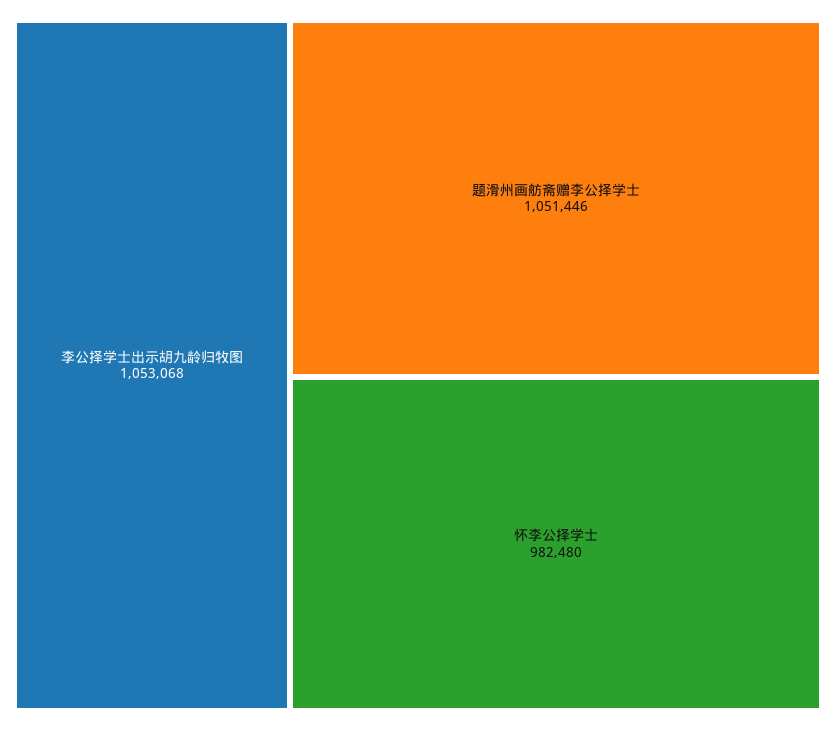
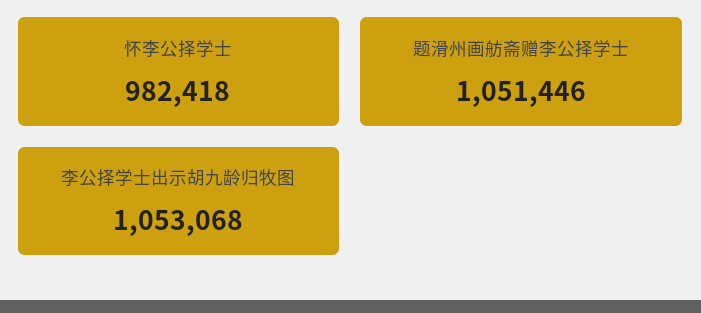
  {
    "李公择学士出示胡九龄归牧图": 1053068,
    "题滑州画舫斋赠李公择学士": 1051446,
-   "怀李公择学士": 982480
+   "怀李公择学士": 982418
  }

